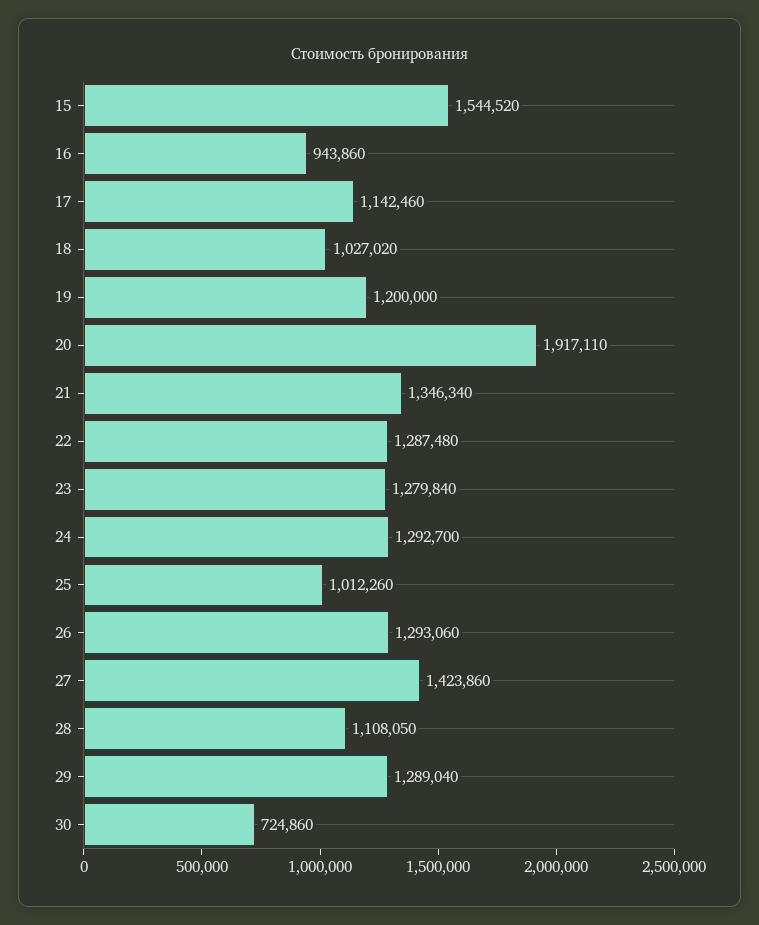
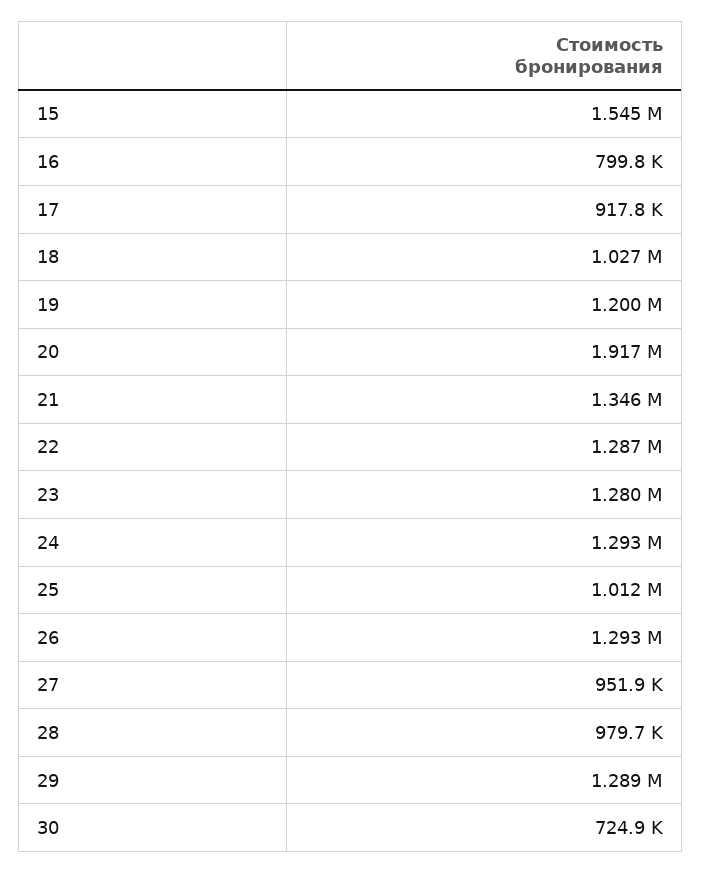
  {
    "15": 1544520,
-   "16": 943860,
+   "16": 799800,
-   "17": 1142460,
+   "17": 917800,
    "18": 1027020,
    "19": 1200000,
    "20": 1917110,
    "21": 1346340,
    "22": 1287480,
    "23": 1279840,
    "24": 1292700,
    "25": 1012260,
    "26": 1293060,
-   "27": 1423860,
+   "27": 951900,
-   "28": 1108050,
+   "28": 979700,
    "29": 1289040,
    "30": 724860
  }

